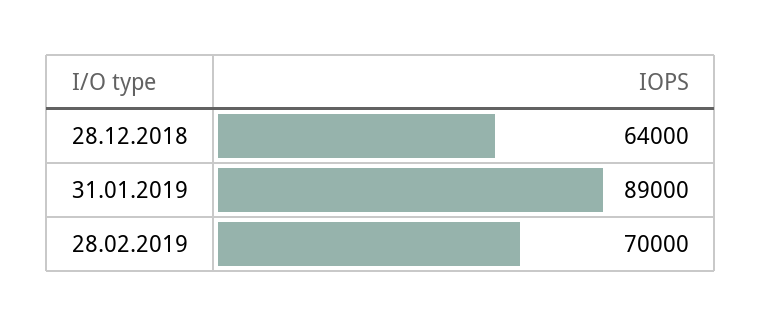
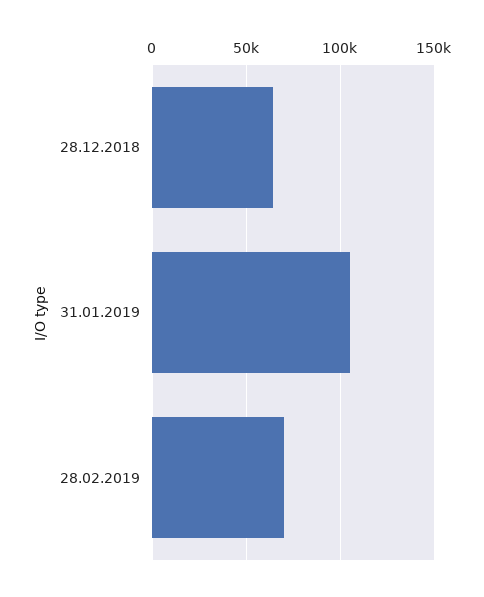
  {
    "28.12.2018": 64000,
-   "31.01.2019": 89000,
+   "31.01.2019": 105000,
    "28.02.2019": 70000
  }

